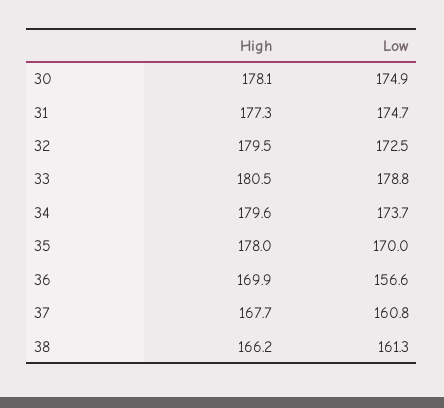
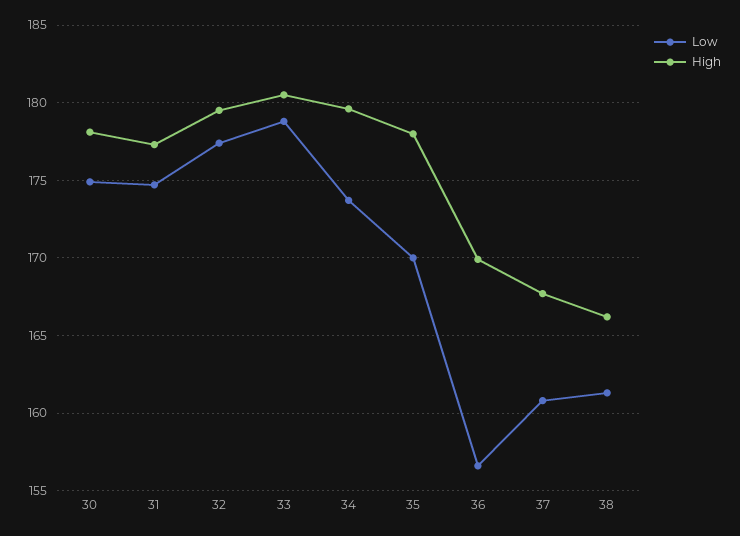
  {
    "High": {
      "30": 178.1,
      "31": 177.3,
      "32": 179.5,
      "33": 180.5,
      "34": 179.6,
      "35": 178,
      "36": 169.9,
      "37": 167.7,
      "38": 166.2
    },
    "Low": {
      "30": 174.9,
      "31": 174.7,
-     "32": 172.5,
+     "32": 177.5,
      "33": 178.8,
      "34": 173.7,
      "35": 170,
      "36": 156.6,
      "37": 160.8,
      "38": 161.3
    }
  }

